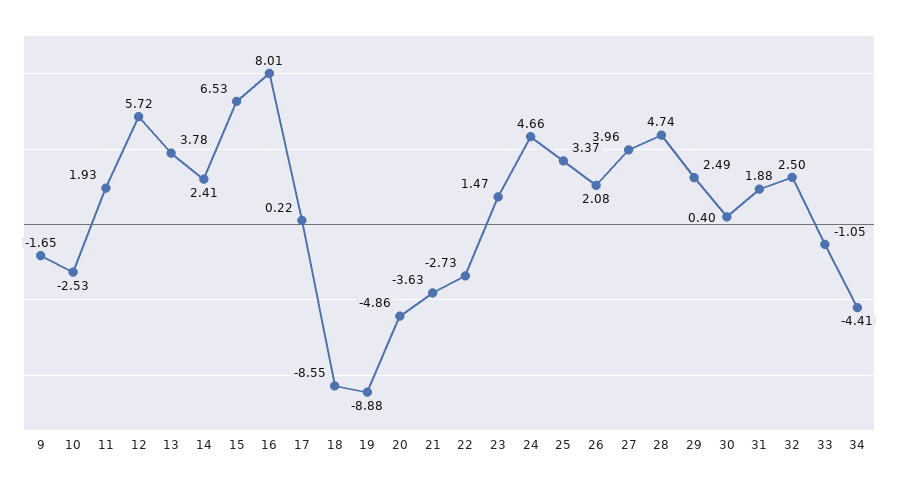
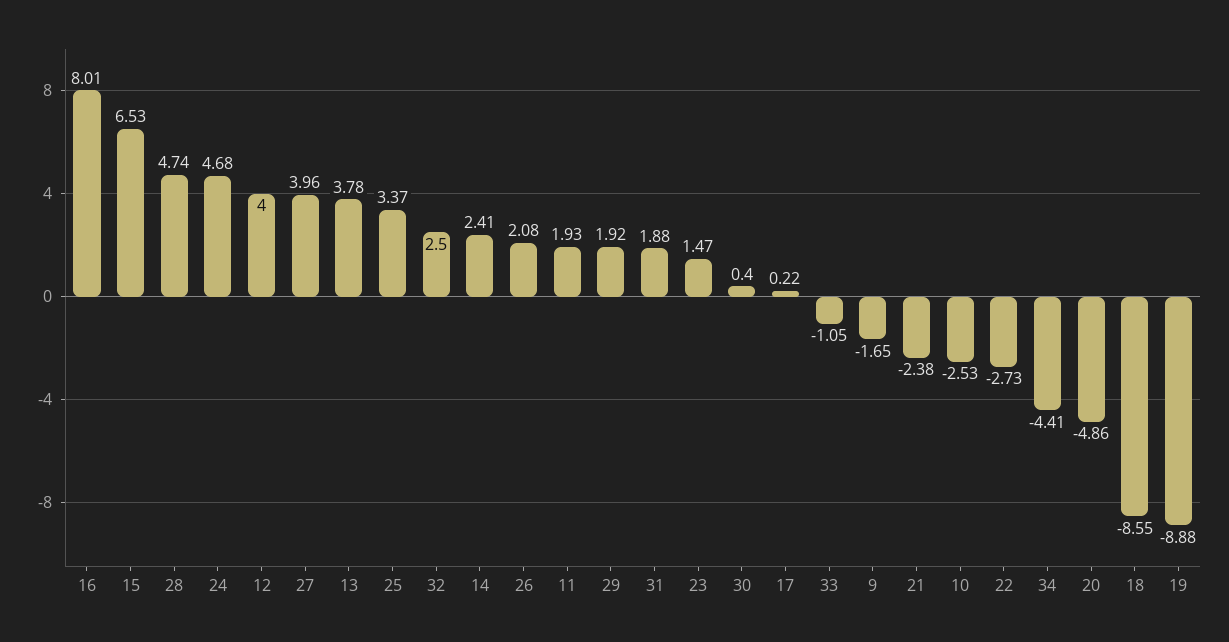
  {
    "9": -1.65,
    "10": -2.53,
    "11": 1.93,
-   "12": 5.72,
+   "12": 4,
    "13": 3.78,
    "14": 2.41,
    "15": 6.53,
    "16": 8.01,
    "17": 0.22,
    "18": -8.55,
    "19": -8.88,
    "20": -4.86,
-   "21": -3.63,
+   "21": -2.38,
    "22": -2.73,
    "23": 1.47,
-   "24": 4.66,
+   "24": 4.68,
    "25": 3.37,
    "26": 2.08,
    "27": 3.96,
    "28": 4.74,
-   "29": 2.49,
+   "29": 1.92,
    "30": 0.4,
    "31": 1.88,
    "32": 2.5,
    "33": -1.05,
    "34": -4.41
  }

